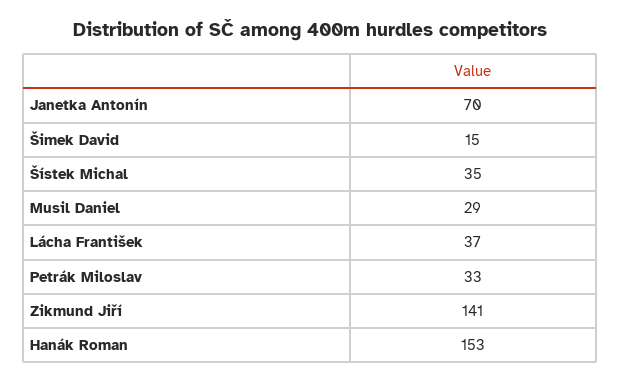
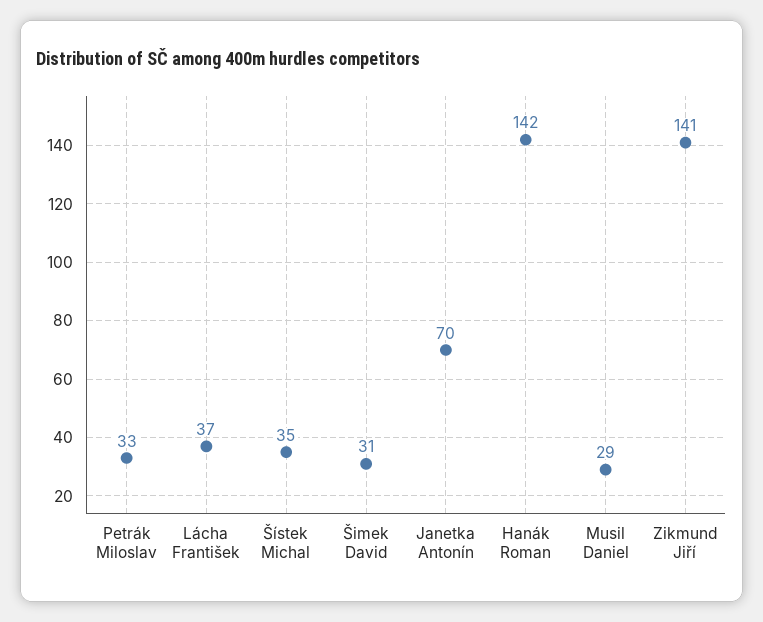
  {
    "Janetka Antonín": 70,
-   "Šimek David": 15,
+   "Šimek David": 31,
    "Šístek Michal": 35,
    "Musil Daniel": 29,
    "Lácha František": 37,
    "Petrák Miloslav": 33,
    "Zikmund Jiří": 141,
-   "Hanák Roman": 153
+   "Hanák Roman": 142
  }

